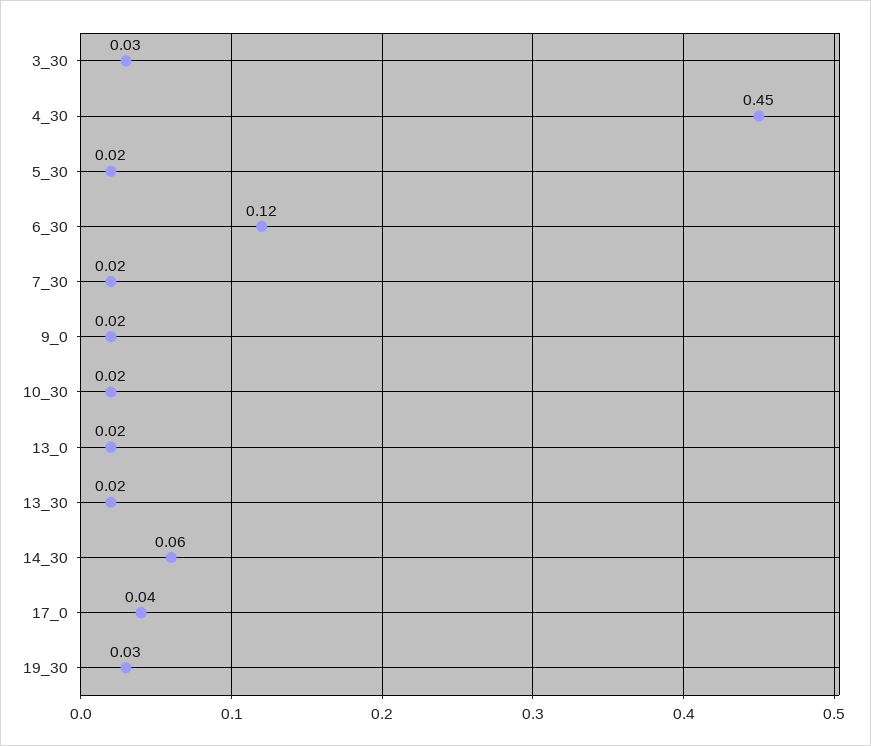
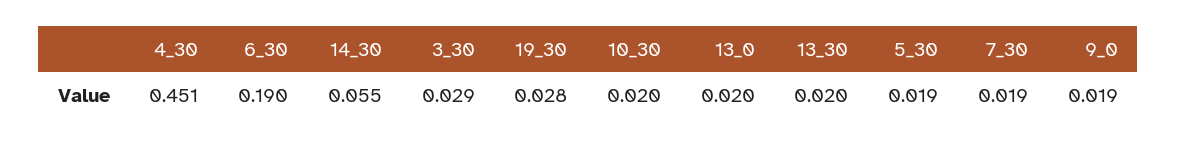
  {
    "3_30": 0.029,
    "4_30": 0.451,
    "5_30": 0.019,
-   "6_30": 0.12,
+   "6_30": 0.19,
    "7_30": 0.019,
    "9_0": 0.019,
    "10_30": 0.02,
    "13_0": 0.02,
    "13_30": 0.02,
    "14_30": 0.055,
-   "17_0": 0.04,
    "19_30": 0.028
  }

